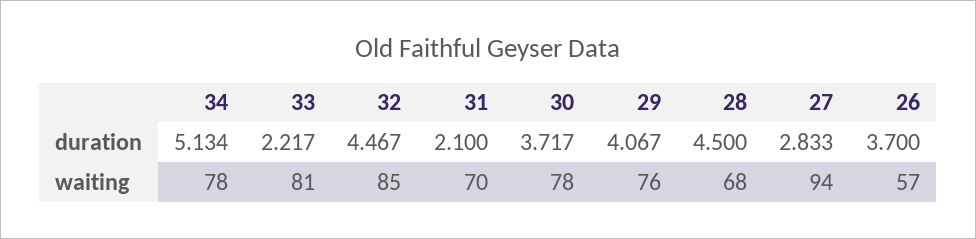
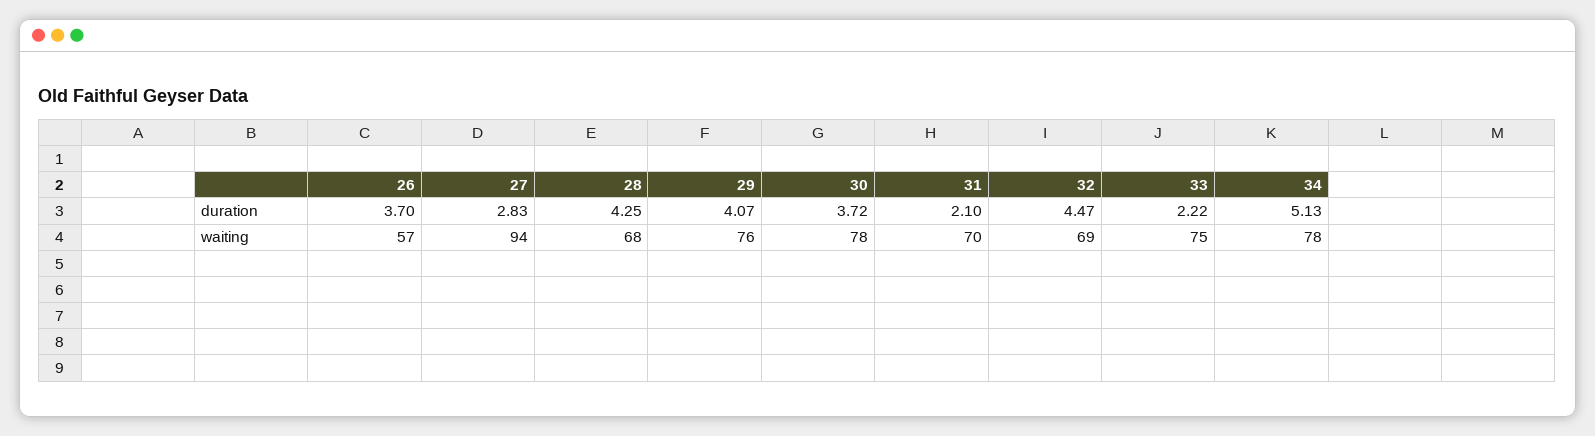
  {
    "34": {
      "duration": 5.134,
      "waiting": 78
    },
    "33": {
      "duration": 2.217,
-     "waiting": 81
+     "waiting": 75
    },
    "32": {
      "duration": 4.467,
-     "waiting": 85
+     "waiting": 69
    },
    "31": {
      "duration": 2.1,
      "waiting": 70
    },
    "30": {
      "duration": 3.717,
      "waiting": 78
    },
    "29": {
      "duration": 4.067,
      "waiting": 76
    },
    "28": {
-     "duration": 4.5,
+     "duration": 4.25,
      "waiting": 68
    },
    "27": {
      "duration": 2.833,
      "waiting": 94
    },
    "26": {
      "duration": 3.7,
      "waiting": 57
    }
  }

